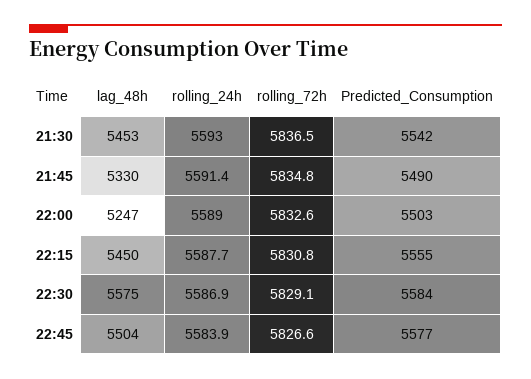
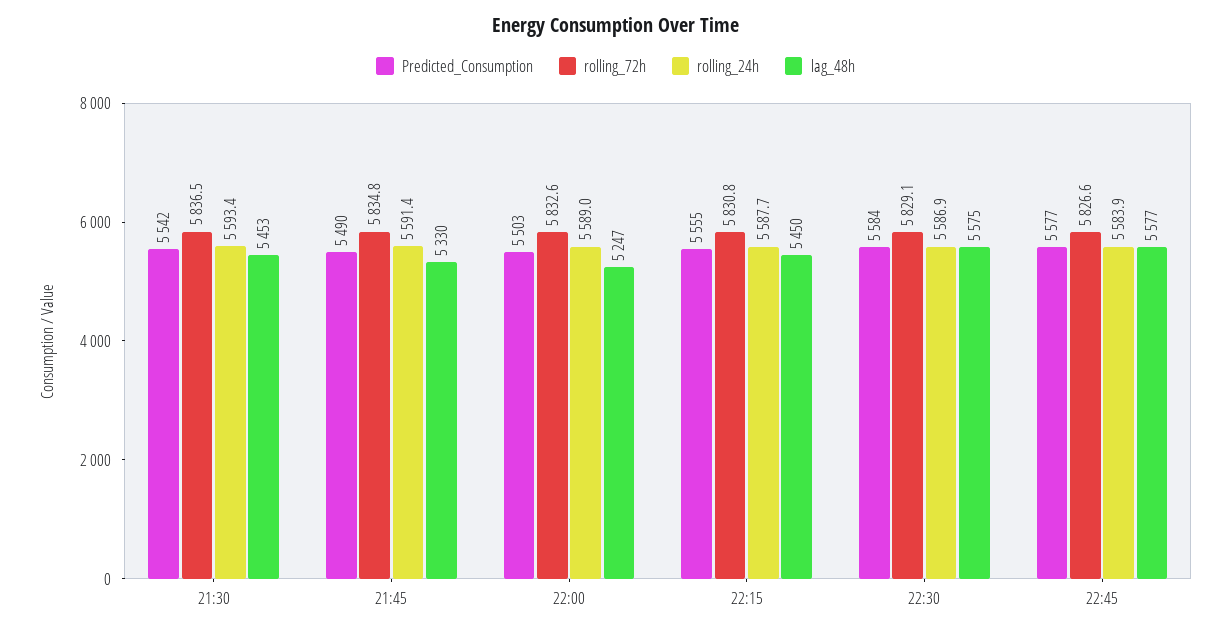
  {
    "lag_48h": {
      "21:30": 5453,
      "21:45": 5330,
      "22:00": 5247,
      "22:15": 5450,
      "22:30": 5575,
-     "22:45": 5504
+     "22:45": 5577
    },
    "rolling_24h": {
-     "21:30": 5593,
+     "21:30": 5593.4,
      "21:45": 5591.4,
      "22:00": 5589,
      "22:15": 5587.7,
      "22:30": 5586.9,
      "22:45": 5583.9
    },
    "rolling_72h": {
      "21:30": 5836.5,
      "21:45": 5834.8,
      "22:00": 5832.6,
      "22:15": 5830.8,
      "22:30": 5829.1,
      "22:45": 5826.6
    },
    "Predicted_Consumption": {
      "21:30": 5542,
      "21:45": 5490,
      "22:00": 5503,
      "22:15": 5555,
      "22:30": 5584,
      "22:45": 5577
    }
  }

